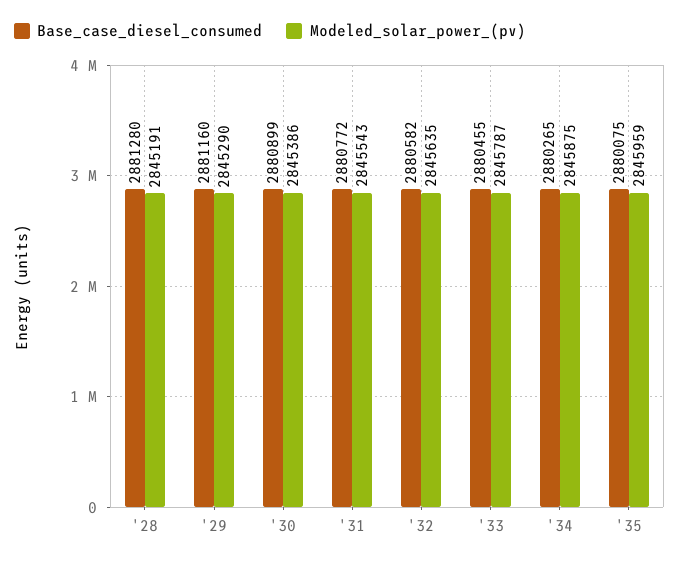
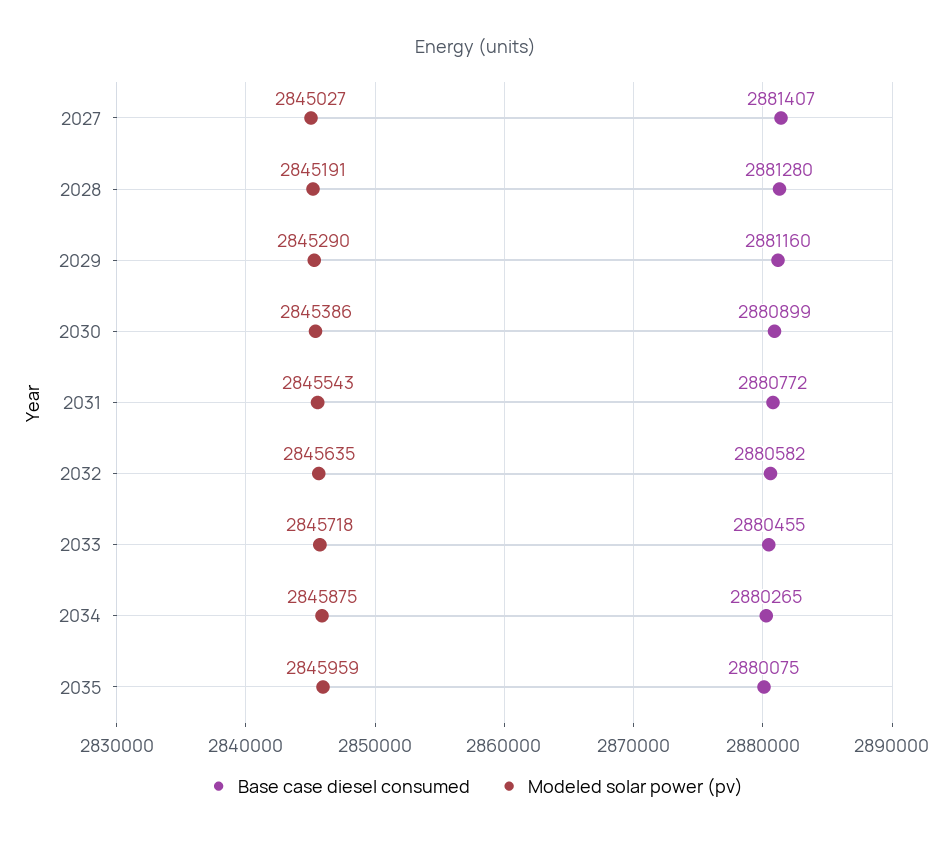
  {
    "Base_case_diesel_consumed": {
      "'28": 2881280,
      "'29": 2881160,
      "'30": 2880899,
      "'31": 2880772,
      "'32": 2880582,
      "'33": 2880455,
      "'34": 2880265,
-     "'35": 2880075
+     "'35": 2880075,
+     "2027": 2881407
    },
    "Modeled_solar_power_(pv)": {
      "'28": 2845191,
      "'29": 2845290,
      "'30": 2845386,
      "'31": 2845543,
      "'32": 2845635,
-     "'33": 2845787,
+     "'33": 2845718,
      "'34": 2845875,
-     "'35": 2845959
+     "'35": 2845959,
+     "2027": 2845027
    }
  }

